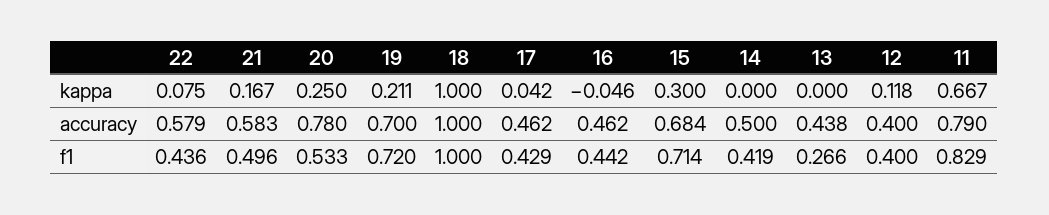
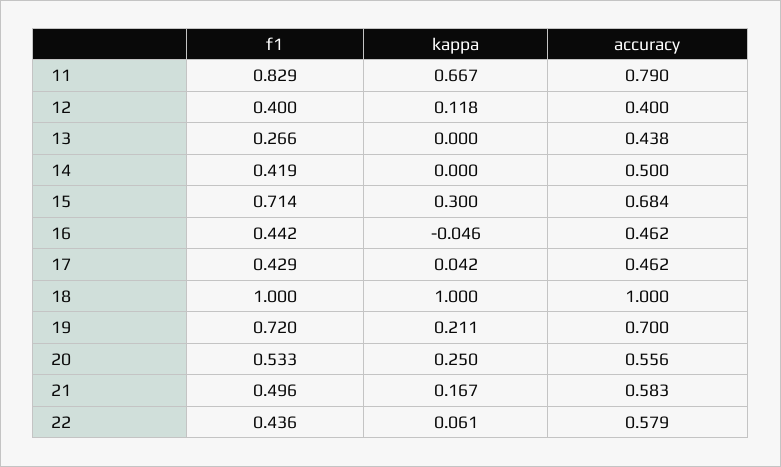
  {
    "22": {
-     "kappa": 0.075,
+     "kappa": 0.061,
      "accuracy": 0.579,
      "f1": 0.436
    },
    "21": {
      "kappa": 0.167,
      "accuracy": 0.583,
      "f1": 0.496
    },
    "20": {
      "kappa": 0.25,
-     "accuracy": 0.78,
+     "accuracy": 0.556,
      "f1": 0.533
    },
    "19": {
      "kappa": 0.211,
      "accuracy": 0.7,
      "f1": 0.72
    },
    "18": {
      "kappa": 1,
      "accuracy": 1,
      "f1": 1
    },
    "17": {
      "kappa": 0.042,
      "accuracy": 0.462,
      "f1": 0.429
    },
    "16": {
      "kappa": -0.046,
      "accuracy": 0.462,
      "f1": 0.442
    },
    "15": {
      "kappa": 0.3,
      "accuracy": 0.684,
      "f1": 0.714
    },
    "14": {
      "kappa": 0,
      "accuracy": 0.5,
      "f1": 0.419
    },
    "13": {
      "kappa": 0,
      "accuracy": 0.438,
      "f1": 0.266
    },
    "12": {
      "kappa": 0.118,
      "accuracy": 0.4,
      "f1": 0.4
    },
    "11": {
      "kappa": 0.667,
      "accuracy": 0.79,
      "f1": 0.829
    }
  }

